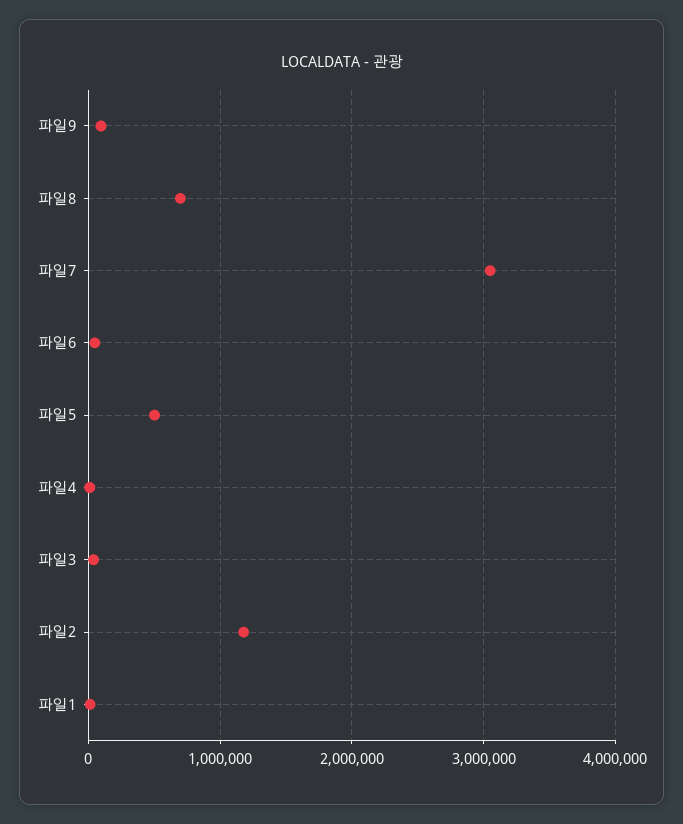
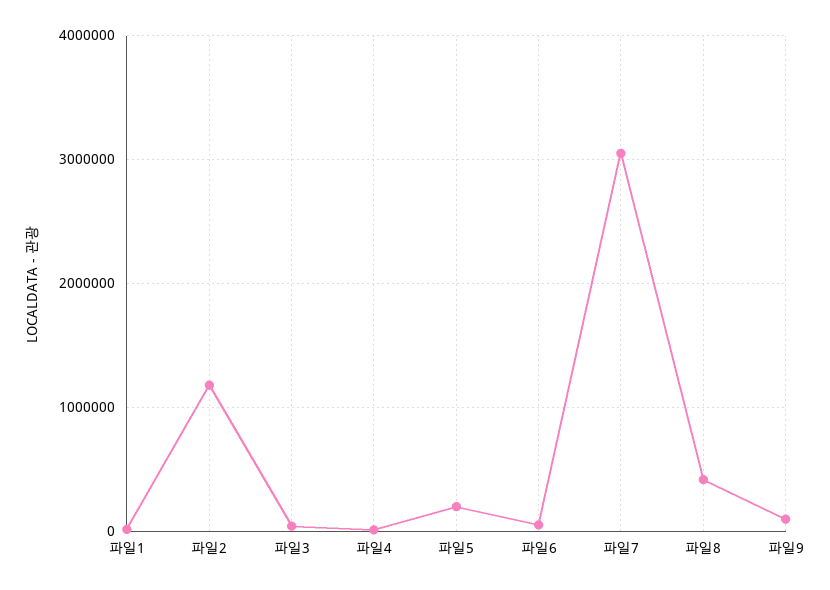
  {
    "파일9": 100000,
-   "파일8": 700000,
+   "파일8": 400000,
    "파일7": 3000000,
    "파일6": 100000,
-   "파일5": 500000,
+   "파일5": 200000,
    "파일4": 0,
    "파일3": 0,
    "파일2": 1200000,
    "파일1": 0
  }

